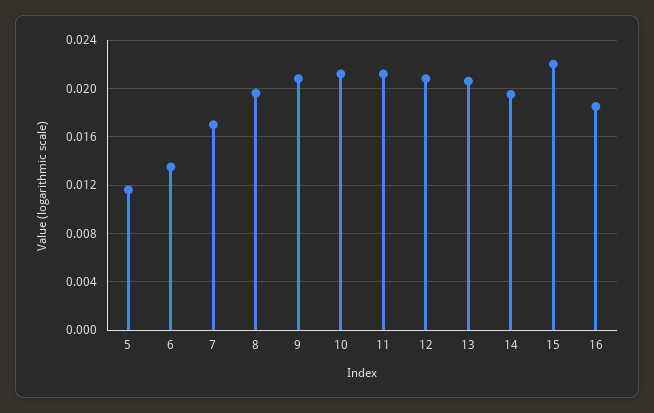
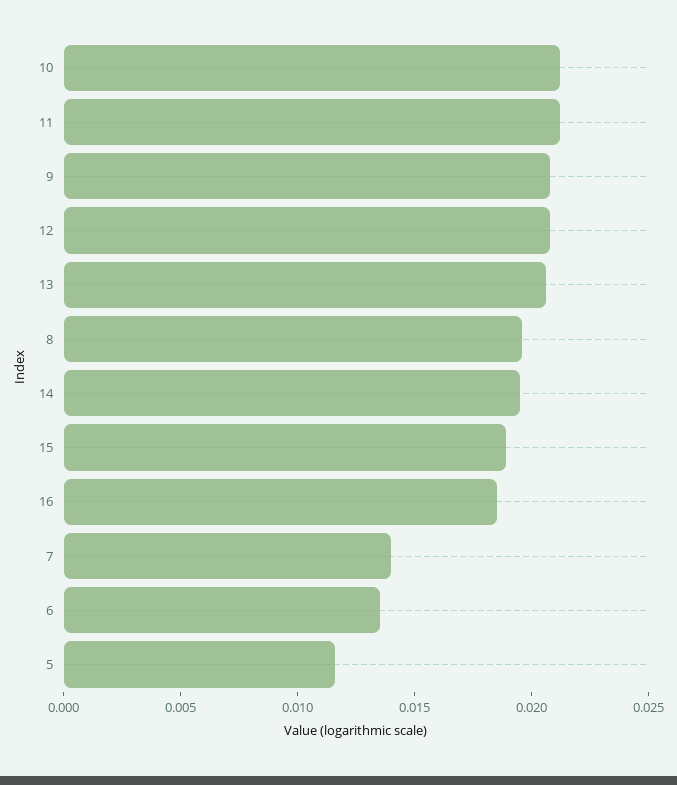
  {
    "5": 0.0115,
    "6": 0.0135,
-   "7": 0.017,
+   "7": 0.014,
    "8": 0.0195,
    "9": 0.021,
    "10": 0.021,
    "11": 0.021,
    "12": 0.021,
    "13": 0.0205,
    "14": 0.0195,
-   "15": 0.022,
+   "15": 0.019,
    "16": 0.0185
  }

